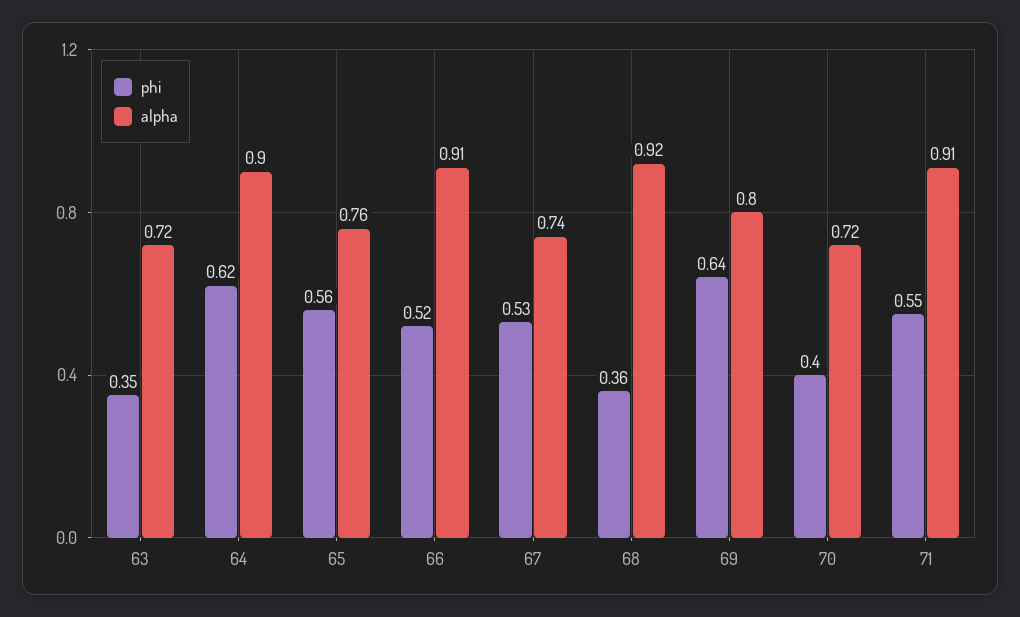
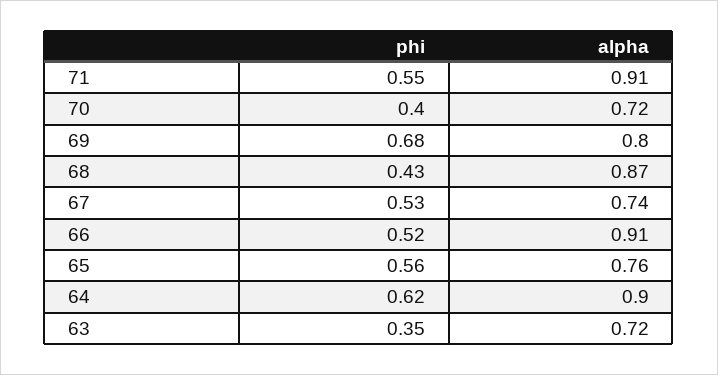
  {
    "phi": {
      "63": 0.35,
      "64": 0.62,
      "65": 0.56,
      "66": 0.52,
      "67": 0.53,
-     "68": 0.36,
+     "68": 0.43,
-     "69": 0.64,
+     "69": 0.68,
      "70": 0.4,
      "71": 0.55
    },
    "alpha": {
      "63": 0.72,
      "64": 0.9,
      "65": 0.76,
      "66": 0.91,
      "67": 0.74,
-     "68": 0.92,
+     "68": 0.87,
      "69": 0.8,
      "70": 0.72,
      "71": 0.91
    }
  }

